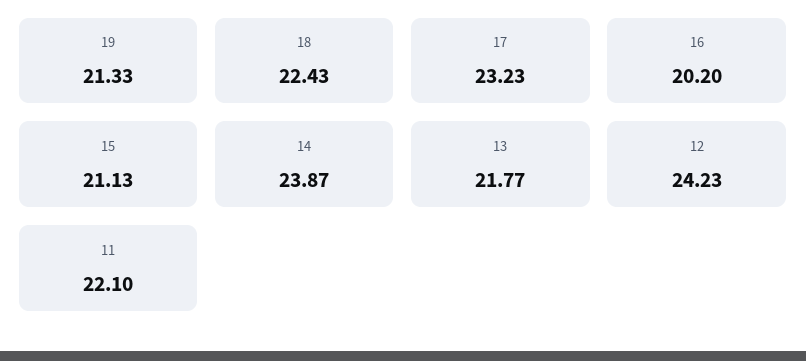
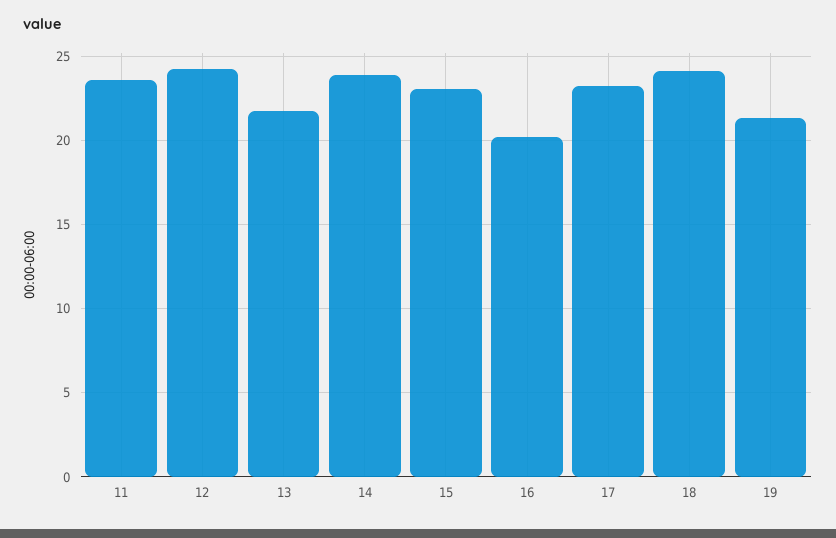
  {
    "19": 21.33,
-   "18": 22.43,
+   "18": 24,
    "17": 23.23,
    "16": 20.2,
-   "15": 21.13,
+   "15": 23,
    "14": 23.87,
    "13": 21.77,
    "12": 24.23,
-   "11": 22.1
+   "11": 23.5
  }

